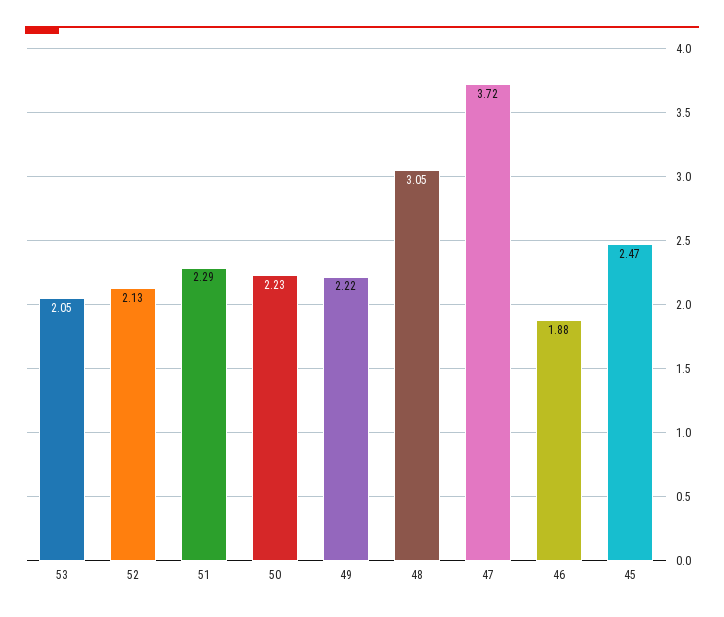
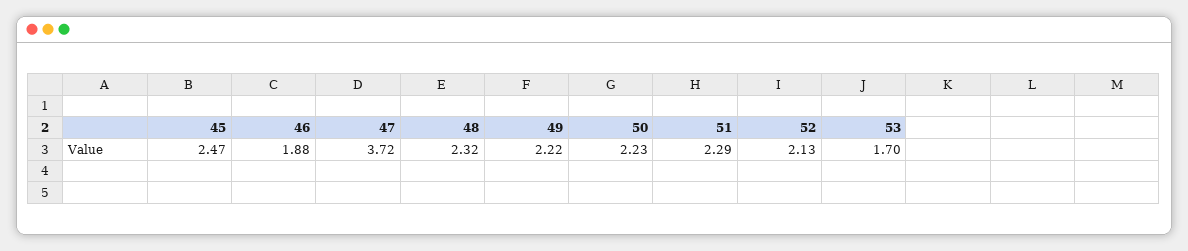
  {
-   "53": 2.05,
+   "53": 1.7,
    "52": 2.13,
    "51": 2.29,
    "50": 2.23,
    "49": 2.22,
-   "48": 3.05,
+   "48": 2.32,
    "47": 3.72,
    "46": 1.88,
    "45": 2.47
  }

